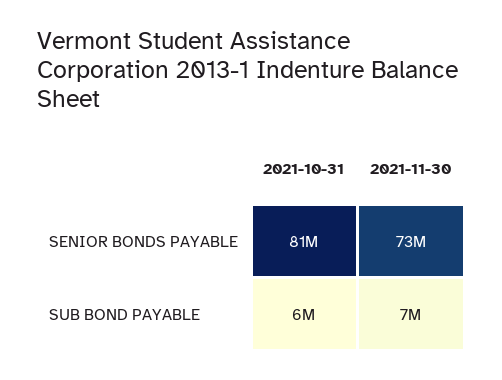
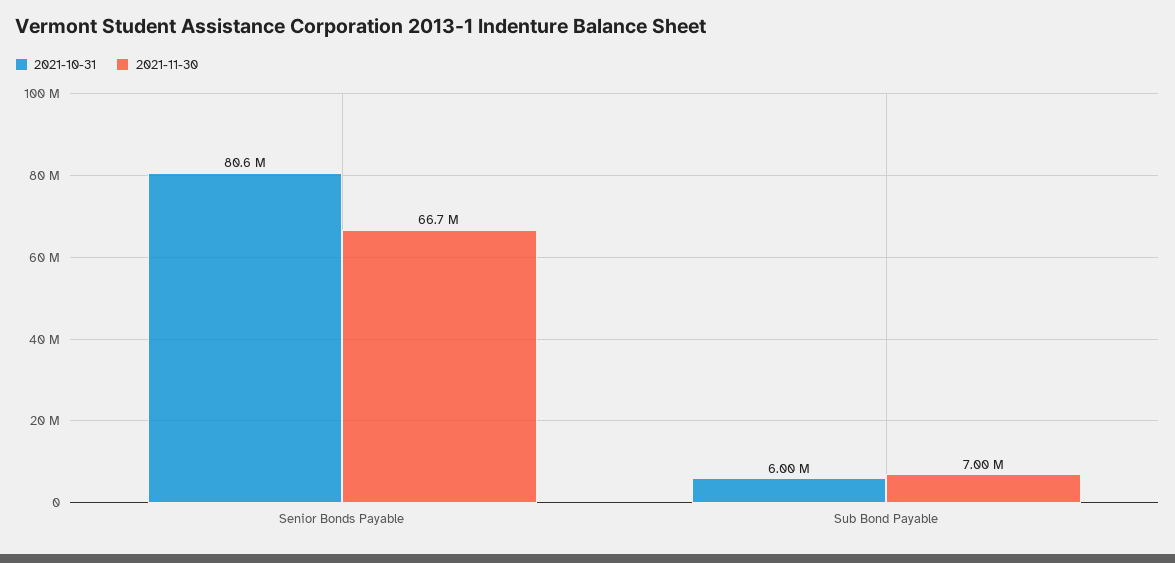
  {
    "2021-10-31": {
      "SENIOR BONDS PAYABLE": 80600000,
      "SUB BOND PAYABLE": 6000000
    },
    "2021-11-30": {
-     "SENIOR BONDS PAYABLE": 73000000,
+     "SENIOR BONDS PAYABLE": 66700000,
      "SUB BOND PAYABLE": 7000000
    }
  }

